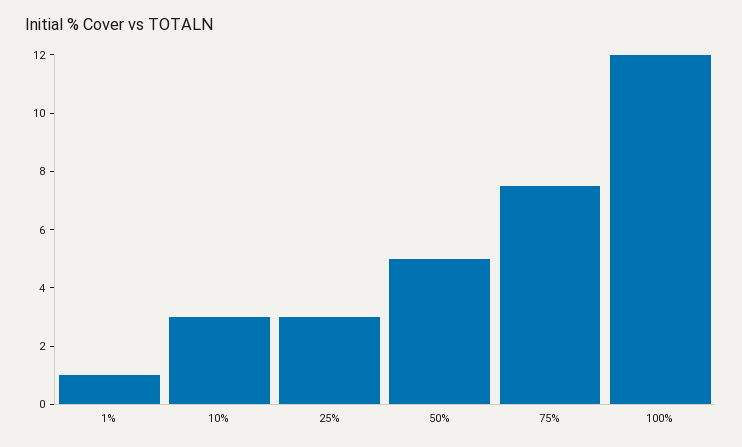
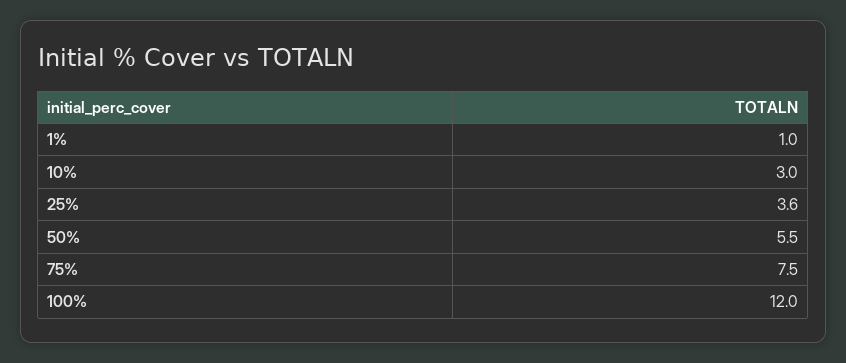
  {
    "1%": 1,
    "10%": 3,
-   "25%": 3,
+   "25%": 3.6,
-   "50%": 5,
+   "50%": 5.5,
    "75%": 7.5,
    "100%": 12
  }

